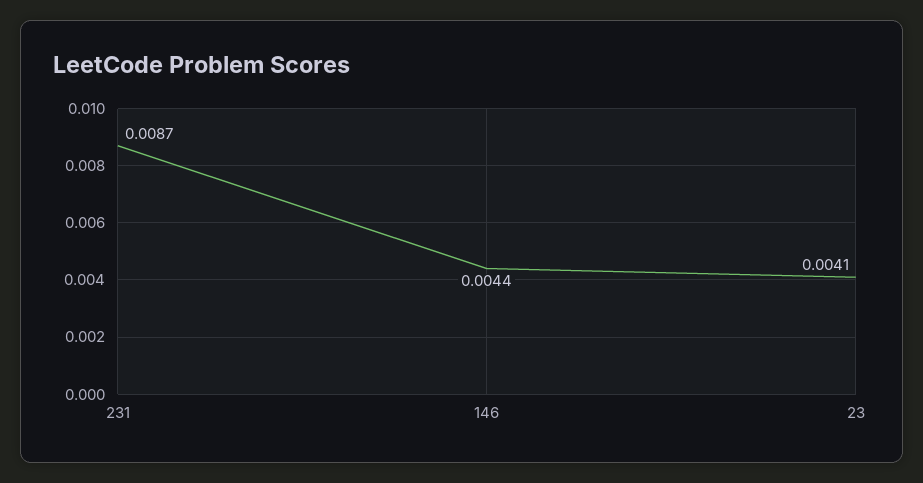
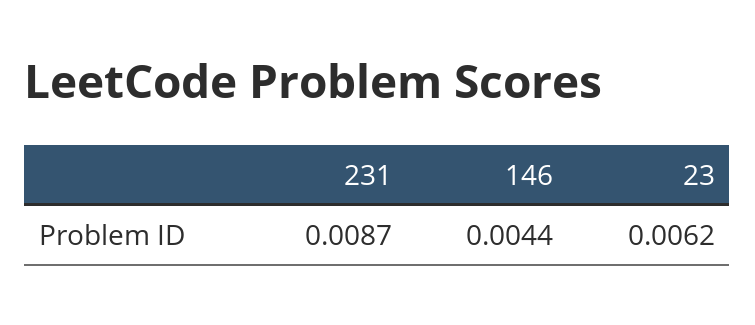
  {
    "231": 0.0087,
    "146": 0.0044,
-   "23": 0.0041
+   "23": 0.0062
  }

